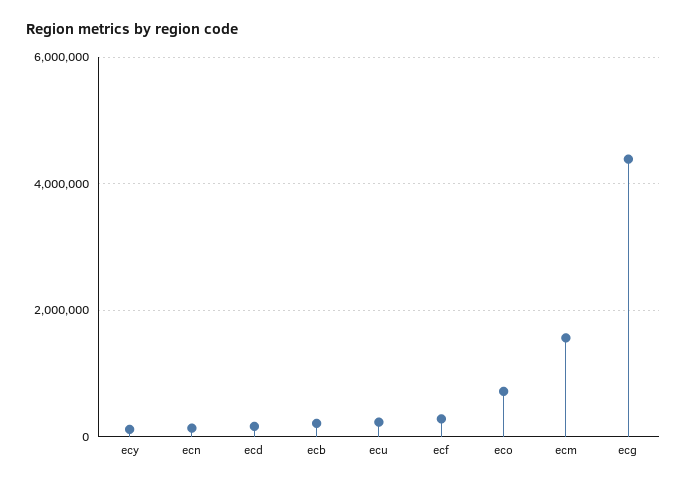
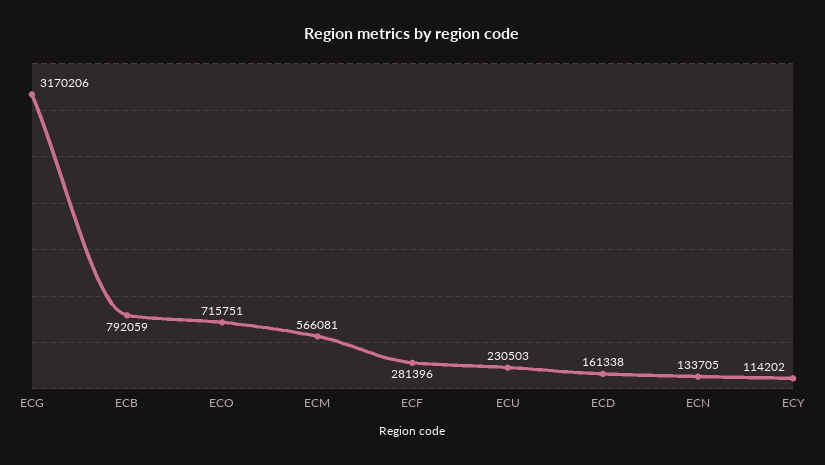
  {
    "ecy": 114202,
    "ecn": 133705,
    "ecd": 161338,
-   "ecb": 200000,
+   "ecb": 792059,
    "ecu": 230503,
    "ecf": 281396,
    "eco": 715751,
-   "ecm": 1600000,
+   "ecm": 566081,
-   "ecg": 4400000
+   "ecg": 3170206
  }

